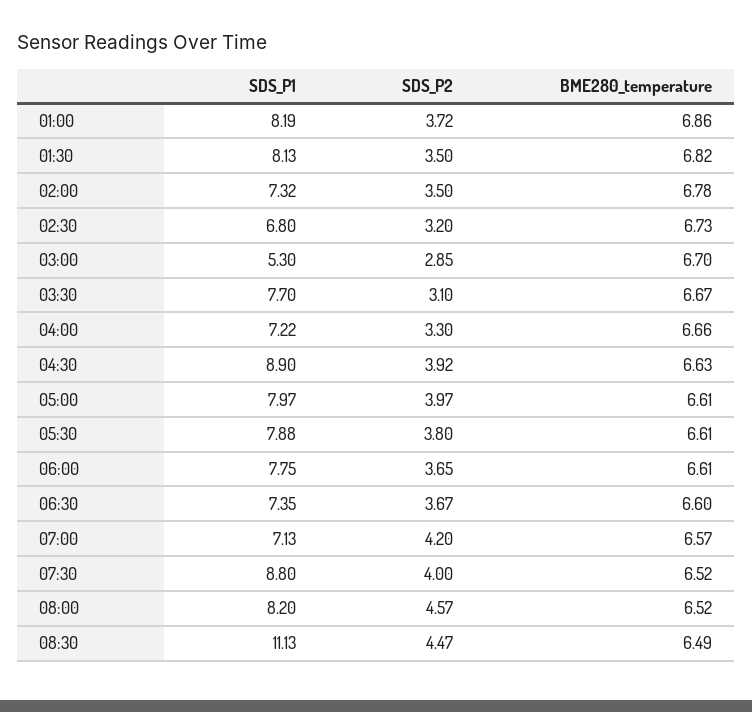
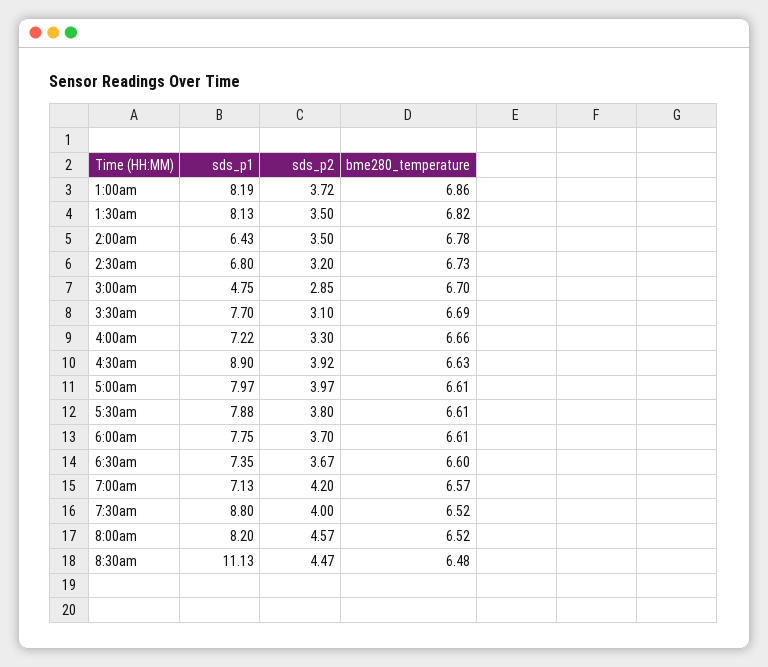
  {
    "SDS_P1": {
      "01:00": 8.19,
      "01:30": 8.13,
-     "02:00": 7.32,
+     "02:00": 6.43,
      "02:30": 6.8,
-     "03:00": 5.3,
+     "03:00": 4.75,
      "03:30": 7.7,
      "04:00": 7.22,
      "04:30": 8.9,
      "05:00": 7.97,
      "05:30": 7.88,
      "06:00": 7.75,
      "06:30": 7.35,
      "07:00": 7.13,
      "07:30": 8.8,
      "08:00": 8.2,
      "08:30": 11.13
    },
    "SDS_P2": {
      "01:00": 3.72,
      "01:30": 3.5,
      "02:00": 3.5,
      "02:30": 3.2,
      "03:00": 2.85,
      "03:30": 3.1,
      "04:00": 3.3,
      "04:30": 3.92,
      "05:00": 3.97,
      "05:30": 3.8,
-     "06:00": 3.65,
+     "06:00": 3.7,
      "06:30": 3.67,
      "07:00": 4.2,
      "07:30": 4,
      "08:00": 4.57,
      "08:30": 4.47
    },
    "BME280_temperature": {
      "01:00": 6.86,
      "01:30": 6.82,
      "02:00": 6.78,
      "02:30": 6.73,
      "03:00": 6.7,
-     "03:30": 6.67,
+     "03:30": 6.69,
      "04:00": 6.66,
      "04:30": 6.63,
      "05:00": 6.61,
      "05:30": 6.61,
      "06:00": 6.61,
      "06:30": 6.6,
      "07:00": 6.57,
      "07:30": 6.52,
      "08:00": 6.52,
-     "08:30": 6.49
+     "08:30": 6.48
    }
  }

